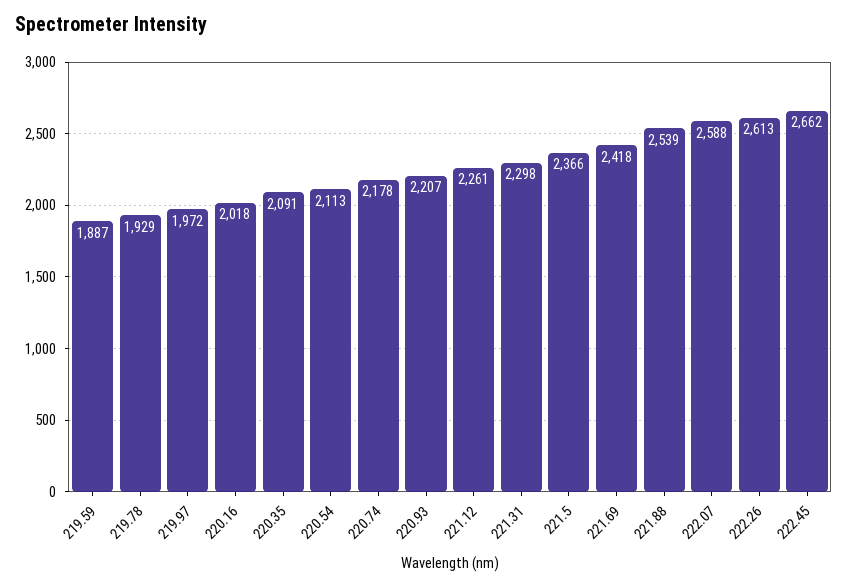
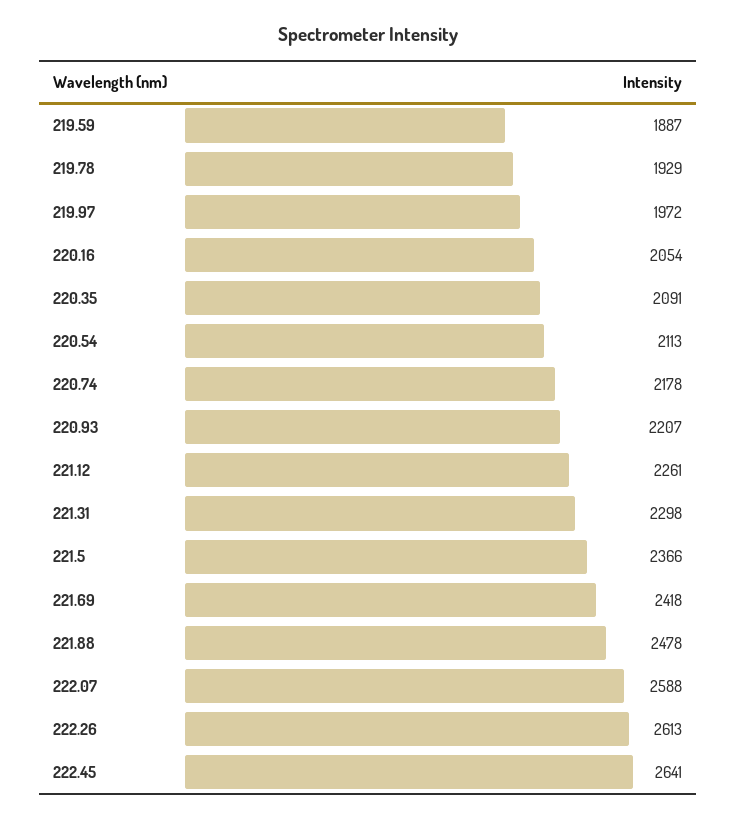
  {
    "219.59": 1887,
    "219.78": 1929,
    "219.97": 1972,
-   "220.16": 2018,
+   "220.16": 2054,
    "220.35": 2091,
    "220.54": 2113,
    "220.74": 2178,
    "220.93": 2207,
    "221.12": 2261,
    "221.31": 2298,
    "221.5": 2366,
    "221.69": 2418,
-   "221.88": 2539,
+   "221.88": 2478,
    "222.07": 2588,
    "222.26": 2613,
-   "222.45": 2662
+   "222.45": 2641
  }

